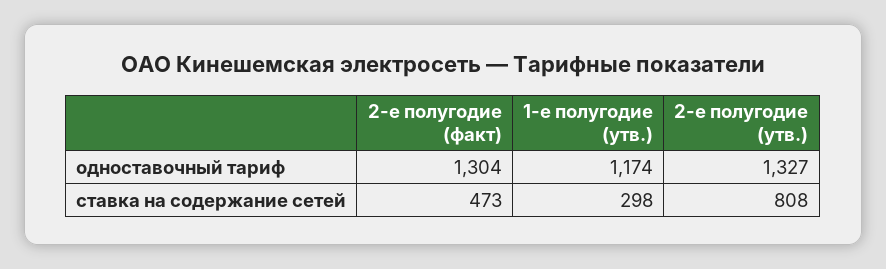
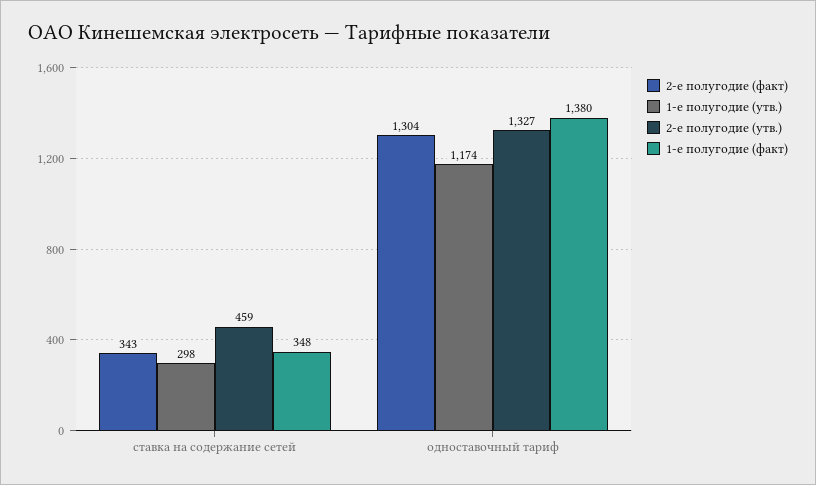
  {
    "2-е полугодие (факт)": {
      "одноставочный тариф": 1304,
-     "ставка на содержание сетей": 473
+     "ставка на содержание сетей": 343
    },
    "1-е полугодие (утв.)": {
      "одноставочный тариф": 1174,
      "ставка на содержание сетей": 298
    },
    "2-е полугодие (утв.)": {
      "одноставочный тариф": 1327,
-     "ставка на содержание сетей": 808
+     "ставка на содержание сетей": 459
-   }
+   },
+   "1-е полугодие (факт)": {
+     "ставка на содержание сетей": 348,
+     "одноставочный тариф": 1380
+   }
  }

